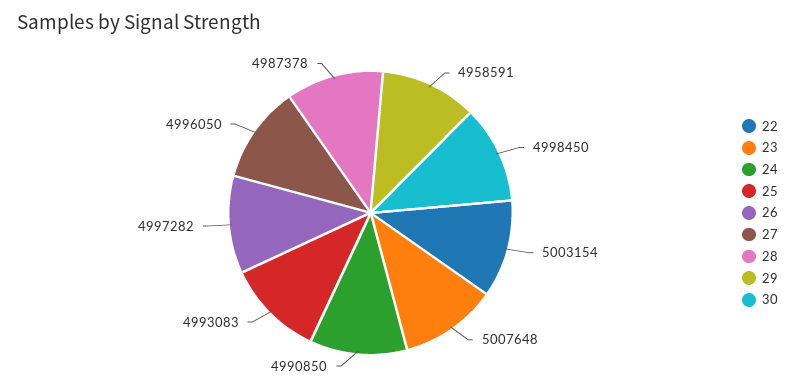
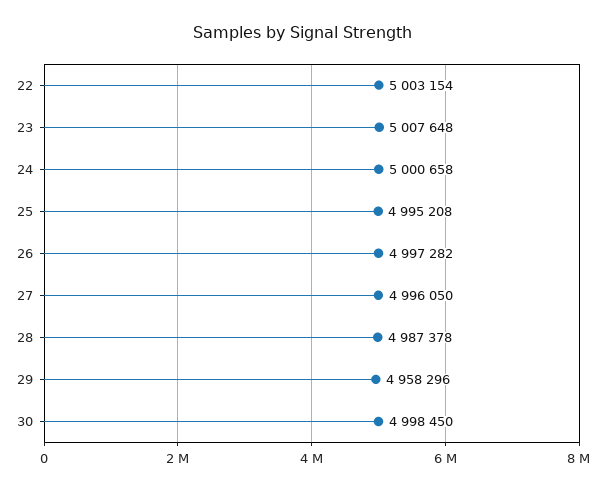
  {
    "22": 5003154,
    "23": 5007648,
-   "24": 4990850,
+   "24": 5000658,
-   "25": 4993083,
+   "25": 4995208,
    "26": 4997282,
    "27": 4996050,
    "28": 4987378,
-   "29": 4958591,
+   "29": 4958296,
    "30": 4998450
  }

